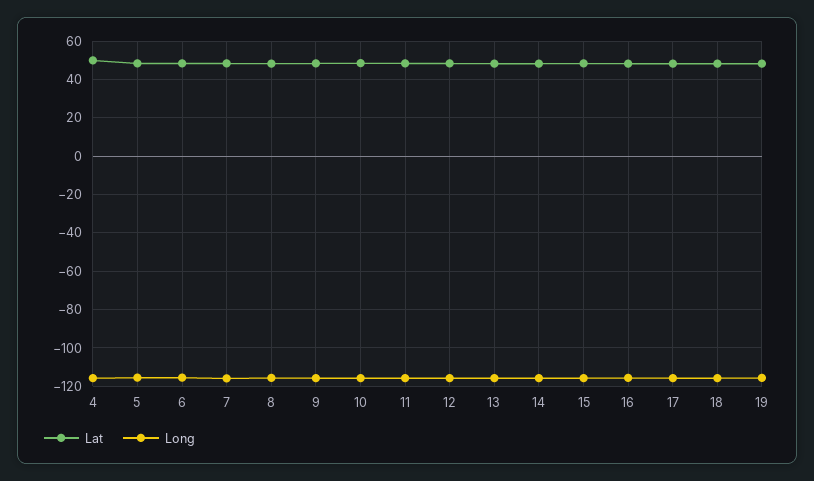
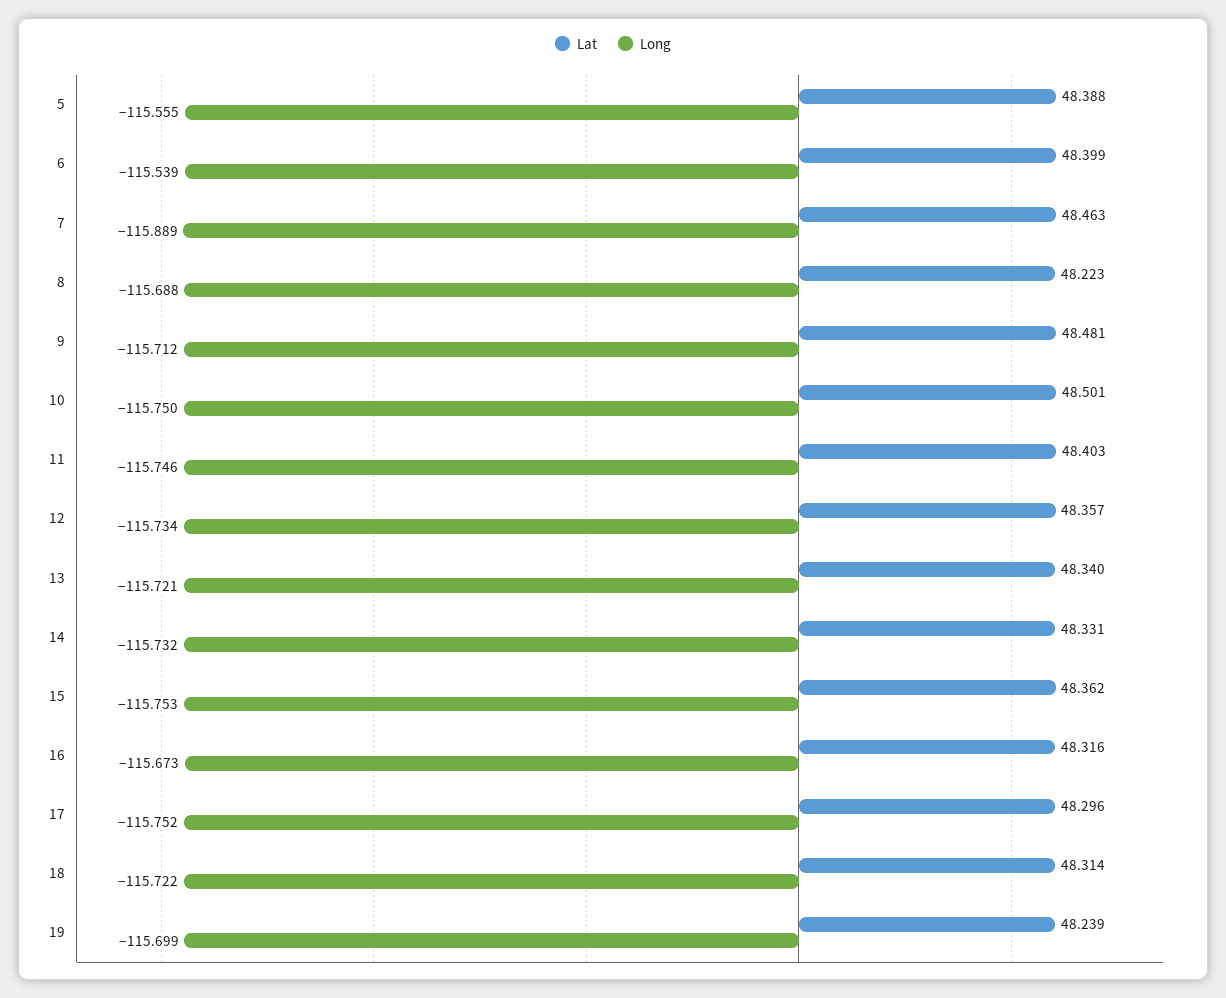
  {
    "Lat": {
-     "4": 50,
      "5": 48.388,
      "6": 48.399,
      "7": 48.463,
      "8": 48.223,
      "9": 48.481,
      "10": 48.501,
      "11": 48.403,
      "12": 48.357,
      "13": 48.34,
      "14": 48.331,
      "15": 48.362,
      "16": 48.316,
      "17": 48.296,
      "18": 48.314,
      "19": 48.239
    },
    "Long": {
-     "4": -115,
      "5": -115.555,
      "6": -115.539,
      "7": -115.889,
      "8": -115.688,
      "9": -115.712,
      "10": -115.75,
      "11": -115.746,
      "12": -115.734,
      "13": -115.721,
      "14": -115.732,
      "15": -115.753,
      "16": -115.673,
      "17": -115.752,
      "18": -115.722,
      "19": -115.699
    }
  }

